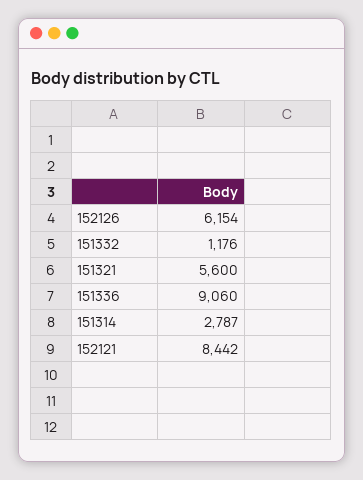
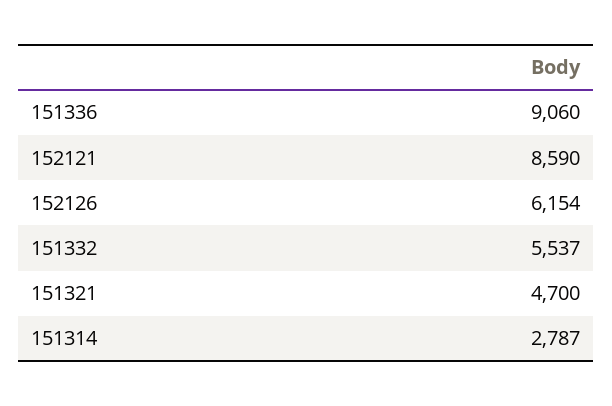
  {
    "152126": 6154,
-   "151332": 1176,
+   "151332": 5537,
-   "151321": 5600,
+   "151321": 4700,
    "151336": 9060,
    "151314": 2787,
-   "152121": 8442
+   "152121": 8590
  }

